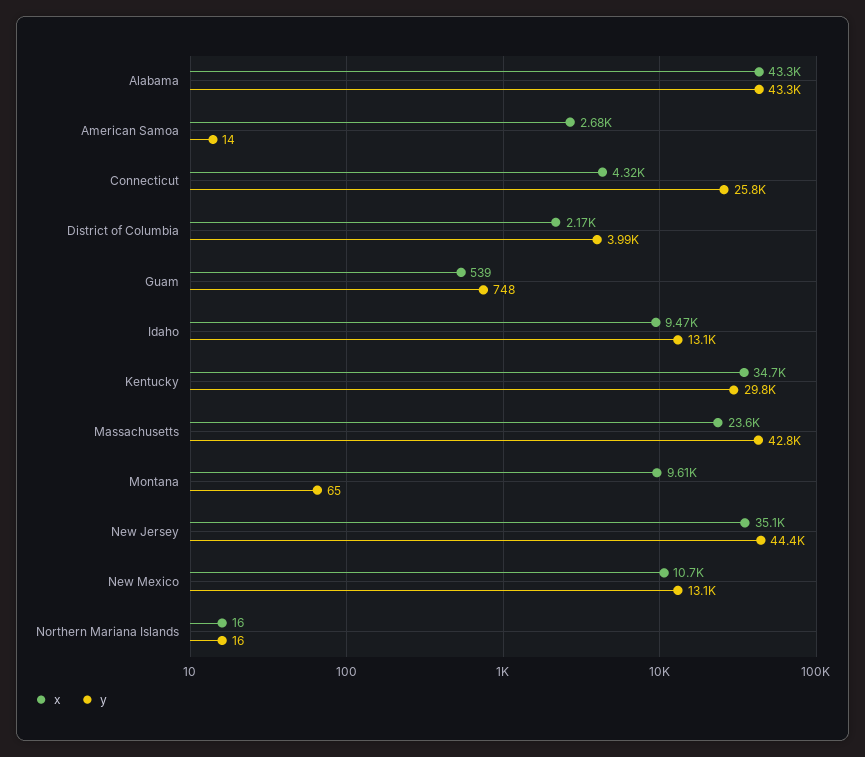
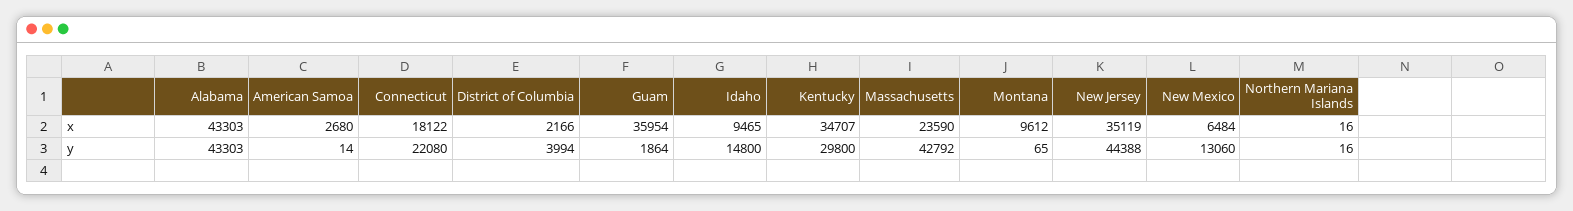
  {
    "x": {
      "Alabama": 43303,
      "American Samoa": 2680,
-     "Connecticut": 4320,
+     "Connecticut": 18122,
      "District of Columbia": 2166,
-     "Guam": 539,
+     "Guam": 35954,
      "Idaho": 9465,
      "Kentucky": 34707,
      "Massachusetts": 23590,
      "Montana": 9612,
      "New Jersey": 35119,
-     "New Mexico": 10700,
+     "New Mexico": 6484,
      "Northern Mariana Islands": 16
    },
    "y": {
      "Alabama": 43303,
      "American Samoa": 14,
-     "Connecticut": 25800,
+     "Connecticut": 22080,
      "District of Columbia": 3994,
-     "Guam": 748,
+     "Guam": 1864,
-     "Idaho": 13100,
+     "Idaho": 14800,
      "Kentucky": 29800,
      "Massachusetts": 42792,
      "Montana": 65,
      "New Jersey": 44388,
      "New Mexico": 13060,
      "Northern Mariana Islands": 16
    }
  }

